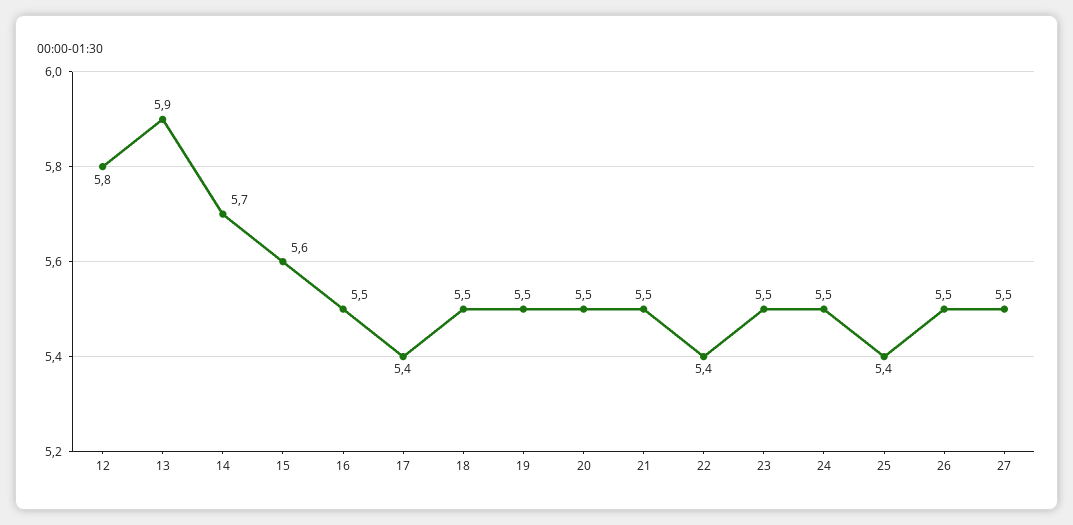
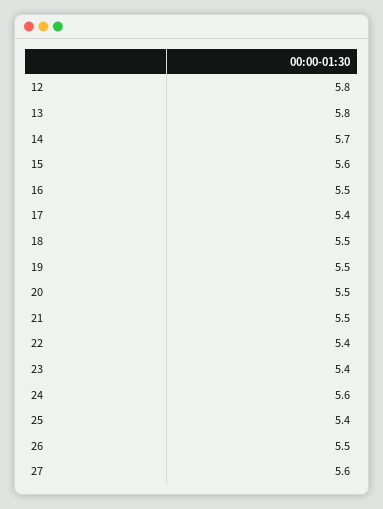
  {
    "12": 5.8,
-   "13": 5.9,
+   "13": 5.8,
    "14": 5.7,
    "15": 5.6,
    "16": 5.5,
    "17": 5.4,
    "18": 5.5,
    "19": 5.5,
    "20": 5.5,
    "21": 5.5,
    "22": 5.4,
-   "23": 5.5,
+   "23": 5.4,
-   "24": 5.5,
+   "24": 5.6,
    "25": 5.4,
    "26": 5.5,
-   "27": 5.5
+   "27": 5.6
  }

